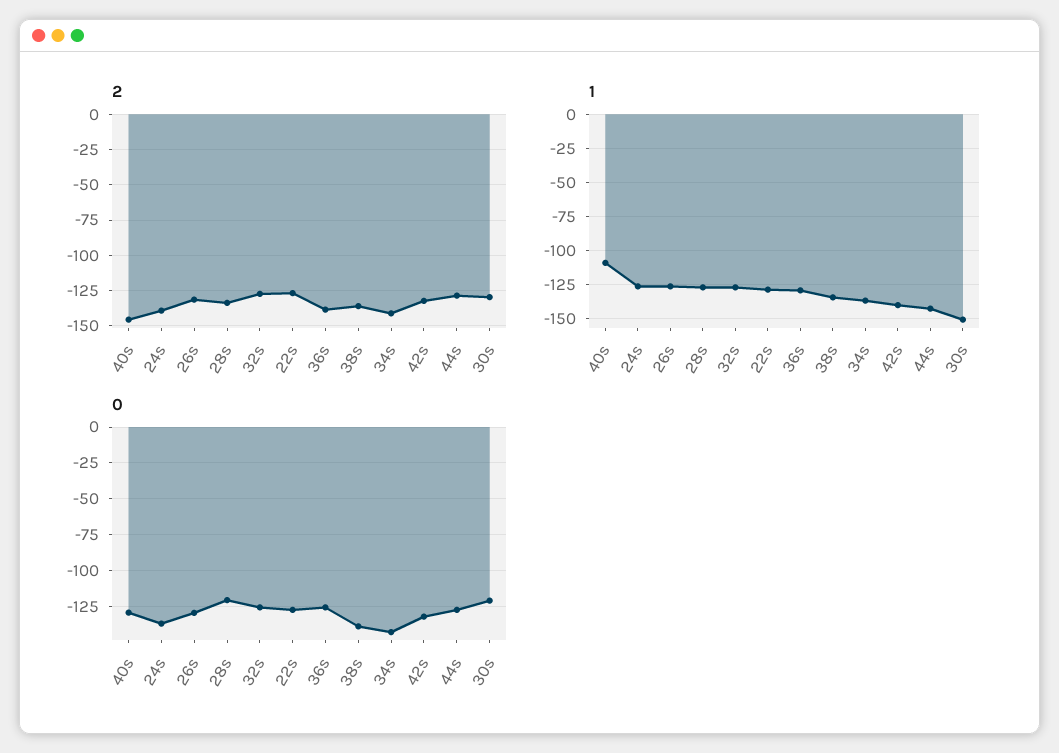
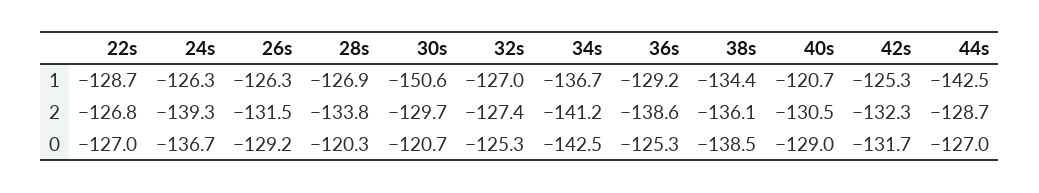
  {
    "2": {
-     "40s": -145,
+     "40s": -130.5,
      "24s": -139.3,
      "26s": -131.5,
      "28s": -133.8,
      "32s": -127.4,
      "22s": -126.8,
      "36s": -138.6,
      "38s": -136.1,
      "34s": -141.2,
      "42s": -132.3,
      "44s": -128.7,
      "30s": -129.7
    },
    "1": {
-     "40s": -110,
+     "40s": -120.7,
      "24s": -126.3,
      "26s": -126.3,
      "28s": -126.9,
      "32s": -127,
      "22s": -128.7,
      "36s": -129.2,
      "38s": -134.4,
      "34s": -136.7,
-     "42s": -140,
+     "42s": -125.3,
      "44s": -142.5,
      "30s": -150.6
    },
    "0": {
      "40s": -129,
      "24s": -136.7,
      "26s": -129.2,
      "28s": -120.3,
      "32s": -125.3,
      "22s": -127,
      "36s": -125.3,
      "38s": -138.5,
      "34s": -142.5,
      "42s": -131.7,
      "44s": -127,
      "30s": -120.7
    }
  }

